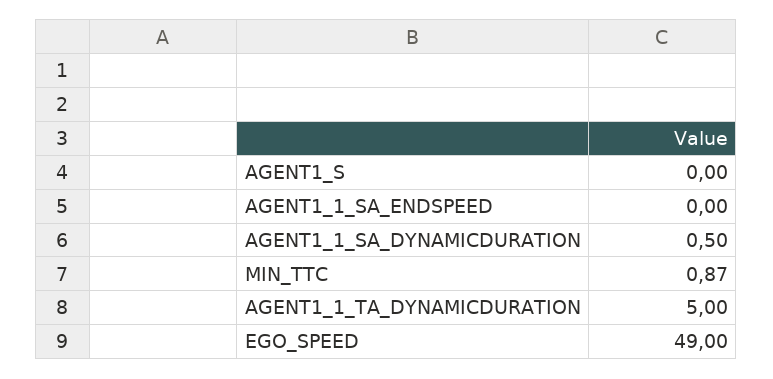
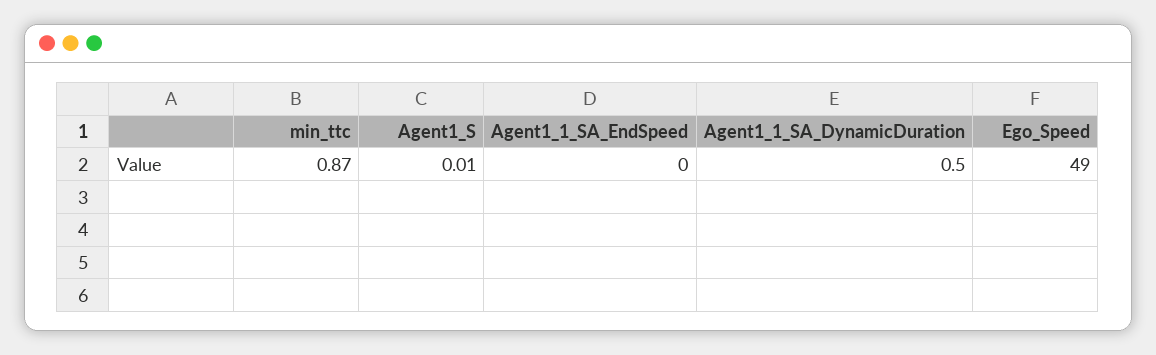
  {
-   "AGENT1_S": 0,
+   "AGENT1_S": 0.01,
    "AGENT1_1_SA_ENDSPEED": 0,
    "AGENT1_1_SA_DYNAMICDURATION": 0.5,
    "MIN_TTC": 0.87,
-   "AGENT1_1_TA_DYNAMICDURATION": 5,
    "EGO_SPEED": 49
  }

